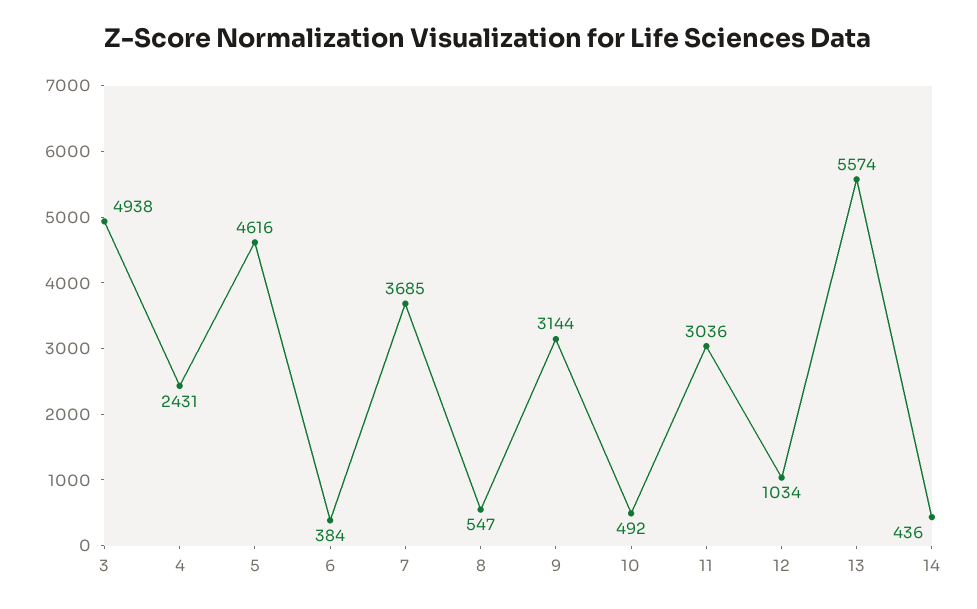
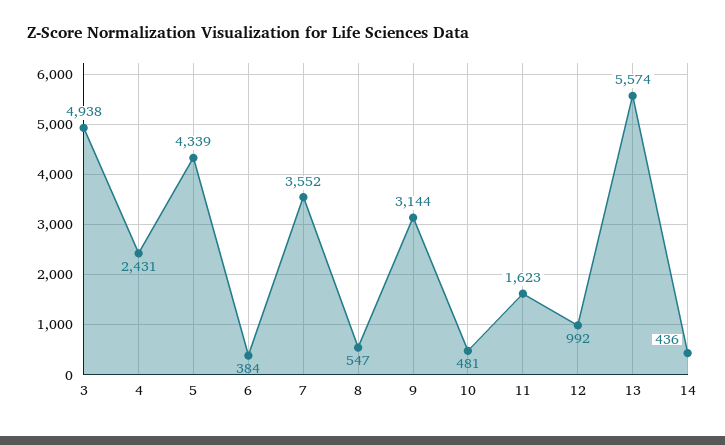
  {
    "3": 4938,
    "4": 2431,
-   "5": 4616,
+   "5": 4339,
    "6": 384,
-   "7": 3685,
+   "7": 3552,
    "8": 547,
    "9": 3144,
-   "10": 492,
+   "10": 481,
-   "11": 3036,
+   "11": 1623,
-   "12": 1034,
+   "12": 992,
    "13": 5574,
    "14": 436
  }

